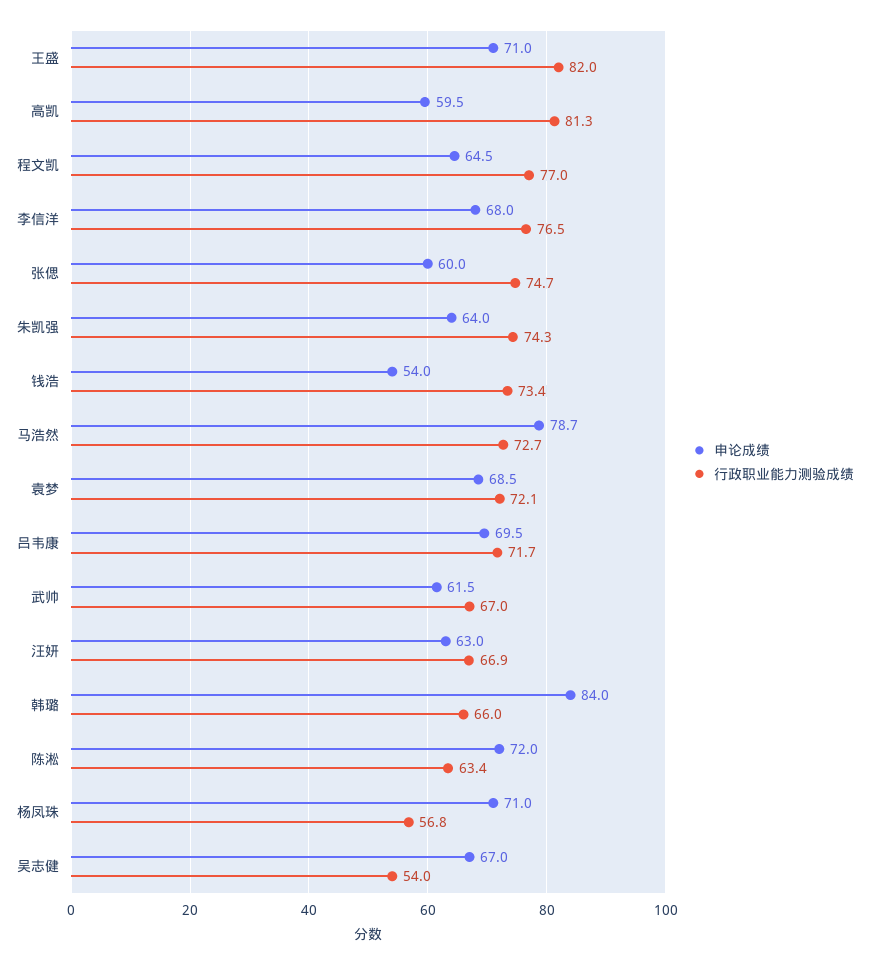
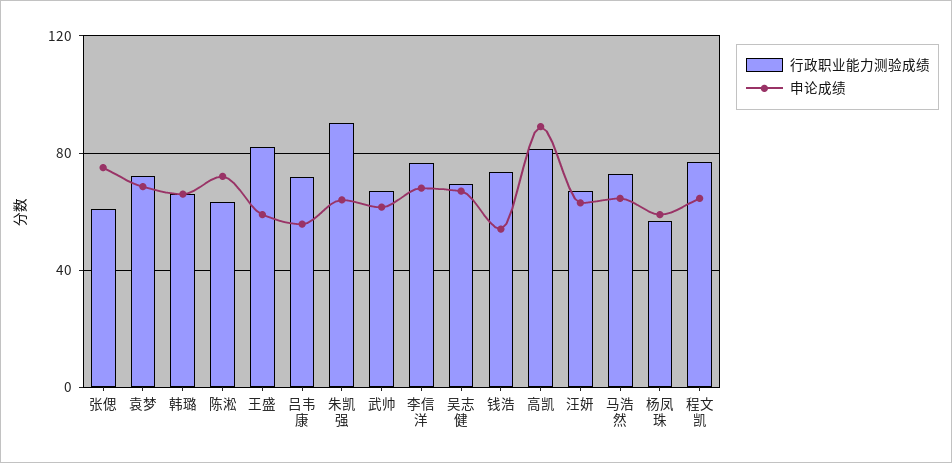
  {
    "申论成绩": {
-     "王盛": 71,
+     "王盛": 60,
-     "高凯": 59.5,
+     "高凯": 90,
      "程文凯": 64.5,
      "李信洋": 68,
-     "张偲": 60,
+     "张偲": 75,
      "朱凯强": 64,
      "钱浩": 54,
-     "马浩然": 78.7,
+     "马浩然": 65,
      "袁梦": 68.5,
-     "吕韦康": 69.5,
+     "吕韦康": 55,
      "武帅": 61.5,
      "汪妍": 63,
-     "韩璐": 84,
+     "韩璐": 65,
      "陈淞": 72,
-     "杨凤珠": 71,
+     "杨凤珠": 60,
      "吴志健": 67
    },
    "行政职业能力测验成绩": {
      "王盛": 82,
      "高凯": 81.3,
      "程文凯": 77,
      "李信洋": 76.5,
-     "张偲": 74.7,
+     "张偲": 60,
-     "朱凯强": 74.3,
+     "朱凯强": 90,
      "钱浩": 73.4,
      "马浩然": 72.7,
      "袁梦": 72.1,
      "吕韦康": 71.7,
      "武帅": 67,
      "汪妍": 66.9,
      "韩璐": 66,
      "陈淞": 63.4,
      "杨凤珠": 56.8,
-     "吴志健": 54
+     "吴志健": 70
    }
  }

